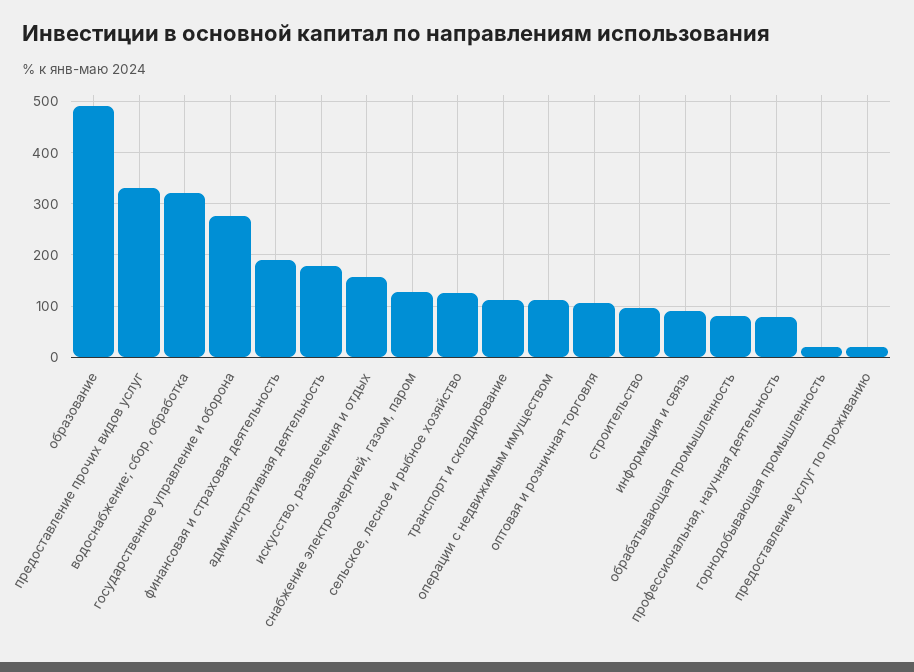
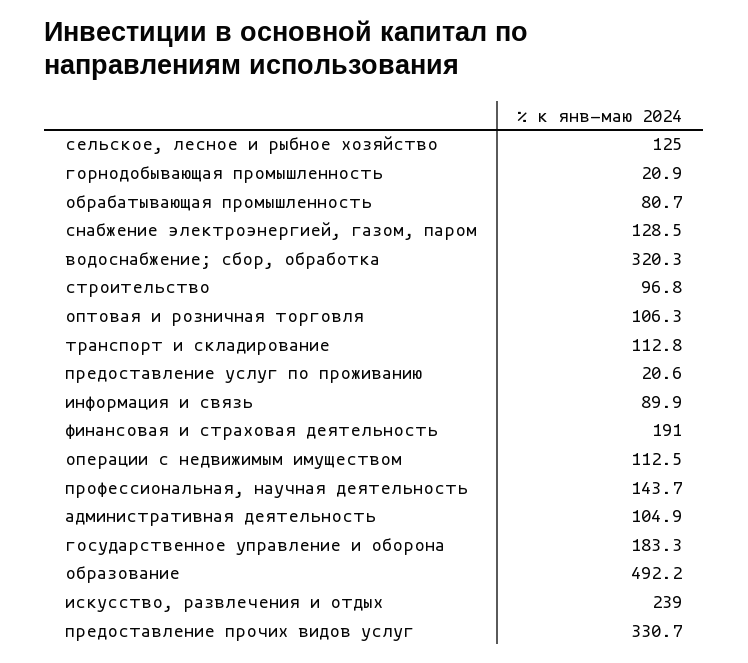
  {
    "образование": 492.2,
    "предоставление прочих видов услуг": 330.7,
    "водоснабжение; сбор, обработка": 320.3,
-   "государственное управление и оборона": 280,
+   "государственное управление и оборона": 183.3,
    "финансовая и страховая деятельность": 191,
-   "административная деятельность": 180,
+   "административная деятельность": 104.9,
-   "искусство, развлечения и отдых": 160,
+   "искусство, развлечения и отдых": 239,
    "снабжение электроэнергией, газом, паром": 128.5,
    "сельское, лесное и рыбное хозяйство": 125,
    "транспорт и складирование": 112.8,
    "операции с недвижимым имуществом": 112.5,
    "оптовая и розничная торговля": 106.3,
    "строительство": 96.8,
    "информация и связь": 89.9,
    "обрабатывающая промышленность": 80.7,
-   "профессиональная, научная деятельность": 80,
+   "профессиональная, научная деятельность": 143.7,
    "горнодобывающая промышленность": 20.9,
    "предоставление услуг по проживанию": 20.6
  }

